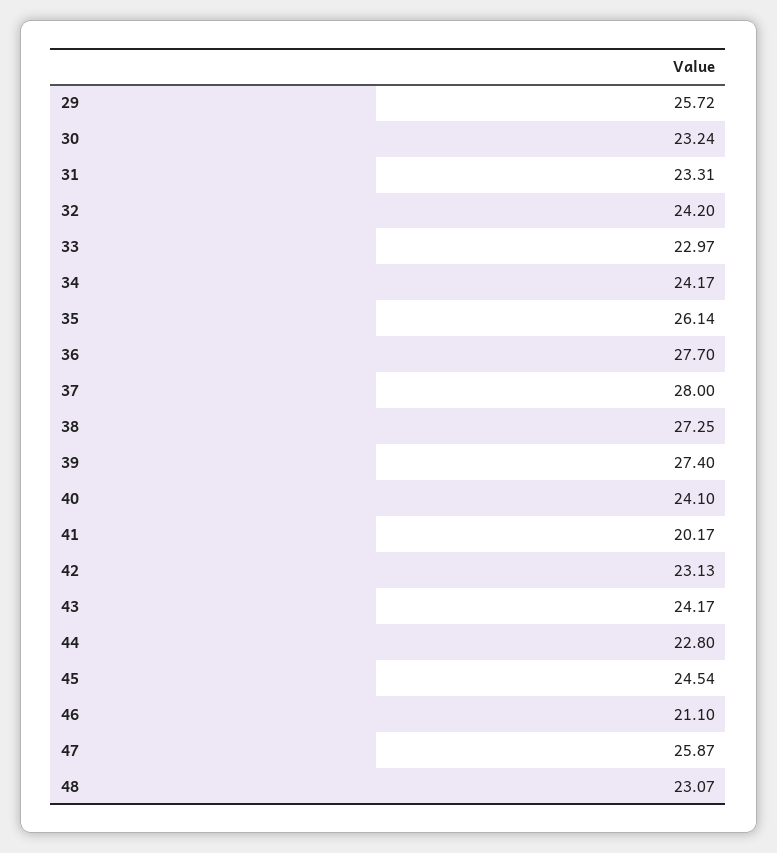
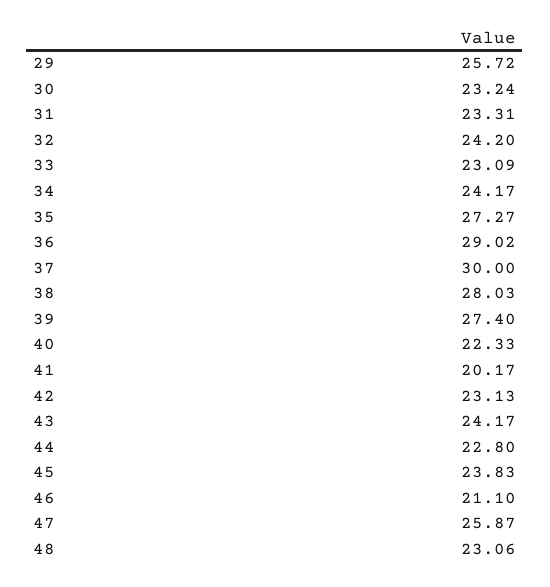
  {
    "29": 25.72,
    "30": 23.24,
    "31": 23.31,
    "32": 24.2,
-   "33": 22.97,
+   "33": 23.09,
    "34": 24.17,
-   "35": 26.14,
+   "35": 27.27,
-   "36": 27.7,
+   "36": 29.02,
-   "37": 28,
+   "37": 30,
-   "38": 27.25,
+   "38": 28.03,
    "39": 27.4,
-   "40": 24.1,
+   "40": 22.33,
    "41": 20.17,
    "42": 23.13,
    "43": 24.17,
    "44": 22.8,
-   "45": 24.54,
+   "45": 23.83,
    "46": 21.1,
    "47": 25.87,
-   "48": 23.07
+   "48": 23.06
  }

